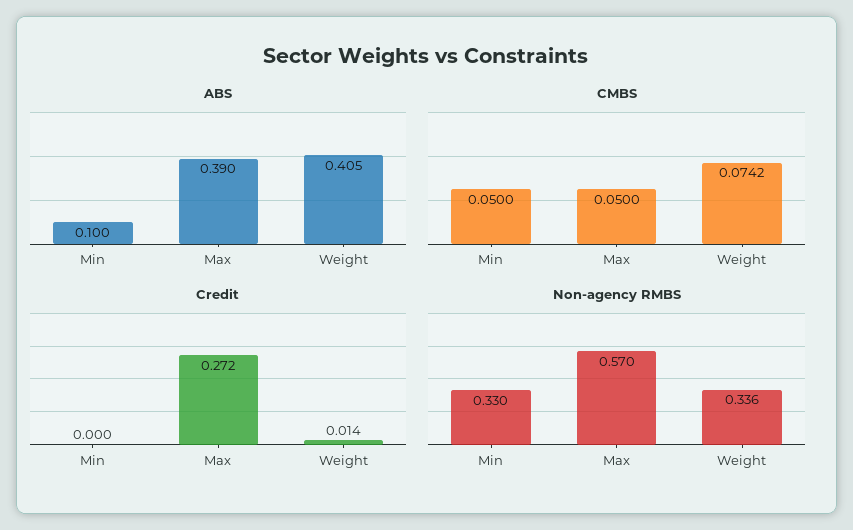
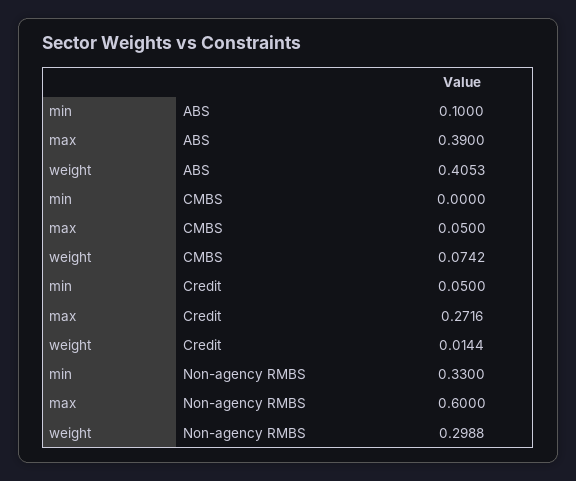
  {
    "ABS": {
      "Min": 0.1,
      "Max": 0.39,
      "Weight": 0.4053
    },
    "CMBS": {
-     "Min": 0.05,
+     "Min": 0,
      "Max": 0.05,
      "Weight": 0.0742
    },
    "Credit": {
-     "Min": 0,
+     "Min": 0.05,
      "Max": 0.2716,
      "Weight": 0.0144
    },
    "Non-agency RMBS": {
      "Min": 0.33,
-     "Max": 0.57,
+     "Max": 0.6,
-     "Weight": 0.336
+     "Weight": 0.2988
    }
  }

